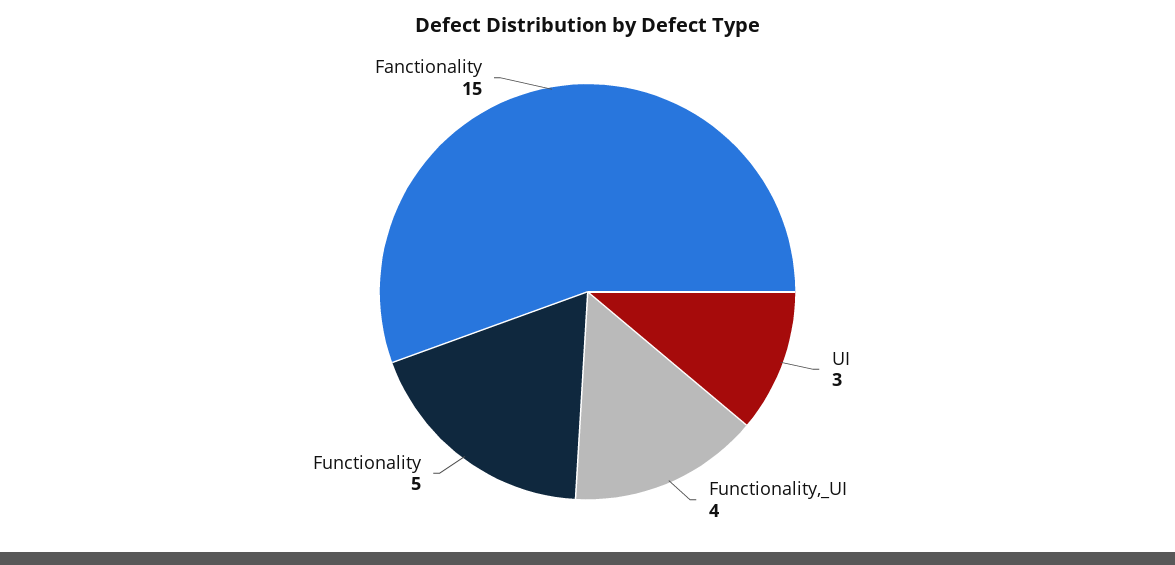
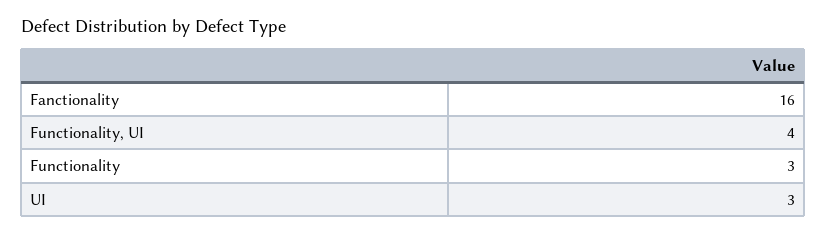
  {
    "UI": 3,
    "Functionality,_UI": 4,
-   "Functionality": 5,
+   "Functionality": 3,
-   "Fanctionality": 15
+   "Fanctionality": 16
  }

